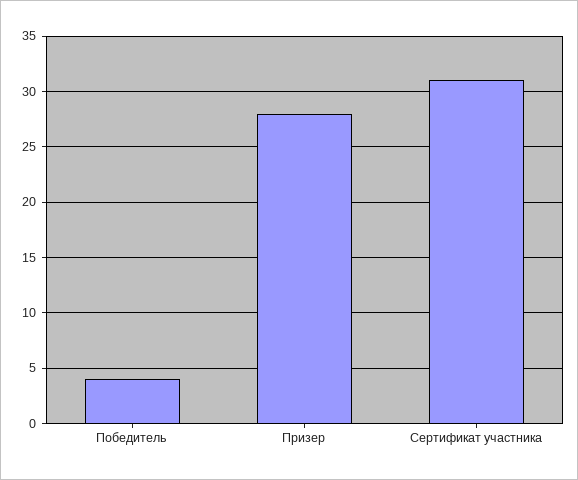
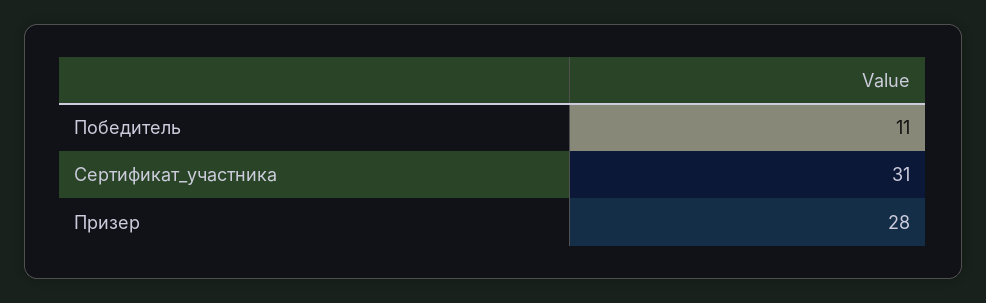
  {
-   "Победитель": 4,
+   "Победитель": 11,
    "Призер": 28,
    "Сертификат участника": 31
  }

